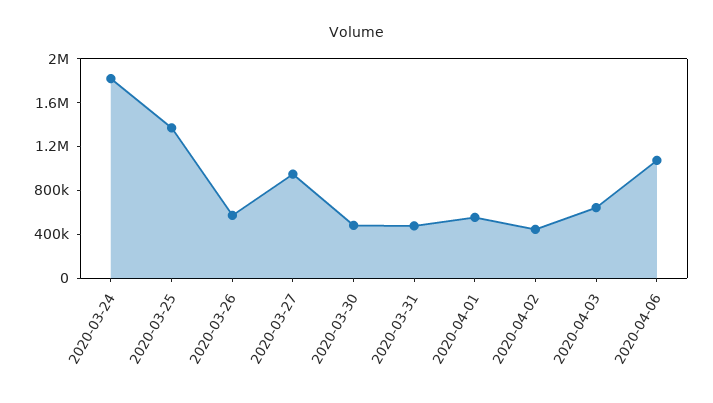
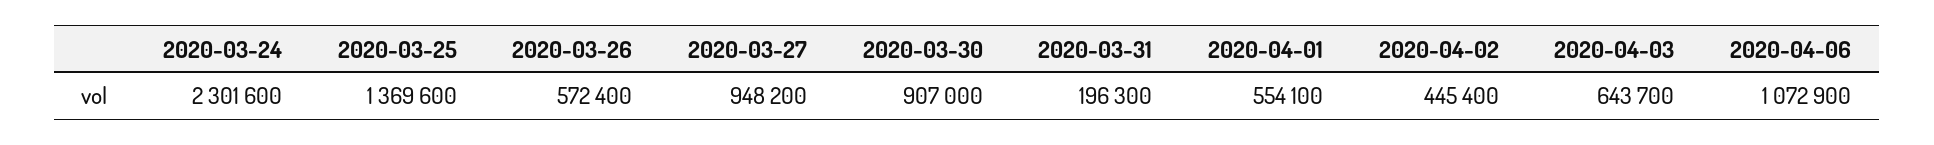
  {
-   "2020-03-24": 1800000,
+   "2020-03-24": 2301600,
    "2020-03-25": 1369600,
    "2020-03-26": 572400,
    "2020-03-27": 948200,
-   "2020-03-30": 500000,
+   "2020-03-30": 907000,
-   "2020-03-31": 500000,
+   "2020-03-31": 196300,
    "2020-04-01": 554100,
    "2020-04-02": 445400,
    "2020-04-03": 643700,
    "2020-04-06": 1072900
  }

